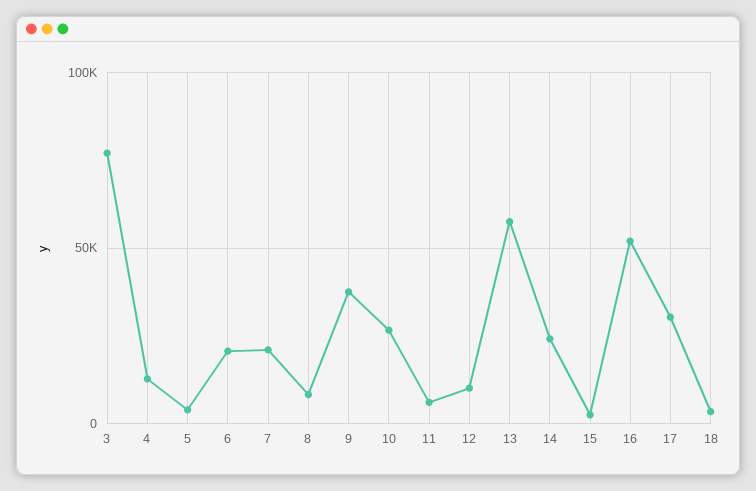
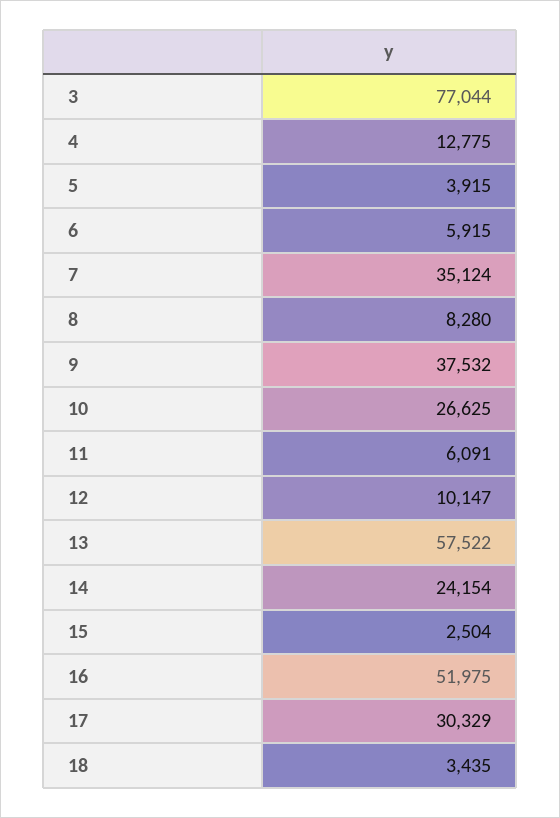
  {
    "3": 77044,
    "4": 12775,
    "5": 3915,
-   "6": 20000,
+   "6": 5915,
-   "7": 20000,
+   "7": 35124,
    "8": 8280,
    "9": 37532,
    "10": 26625,
    "11": 6091,
    "12": 10147,
    "13": 57522,
    "14": 24154,
    "15": 2504,
    "16": 51975,
    "17": 30329,
    "18": 3435
  }

